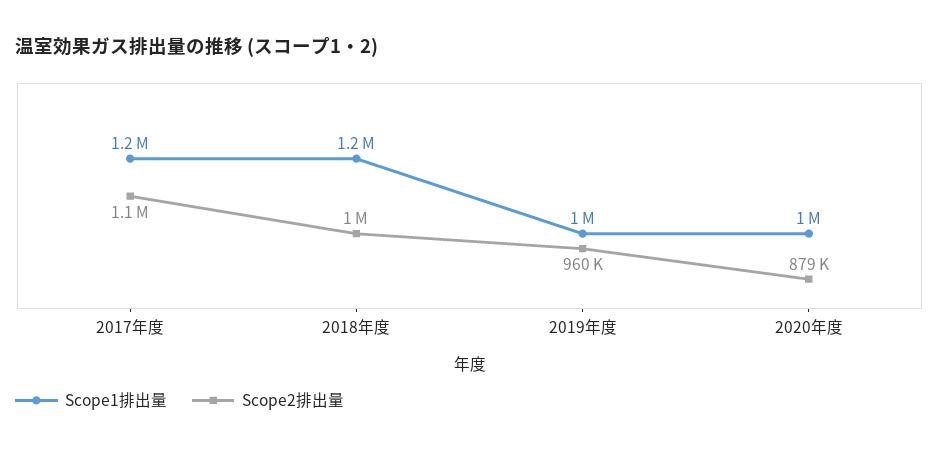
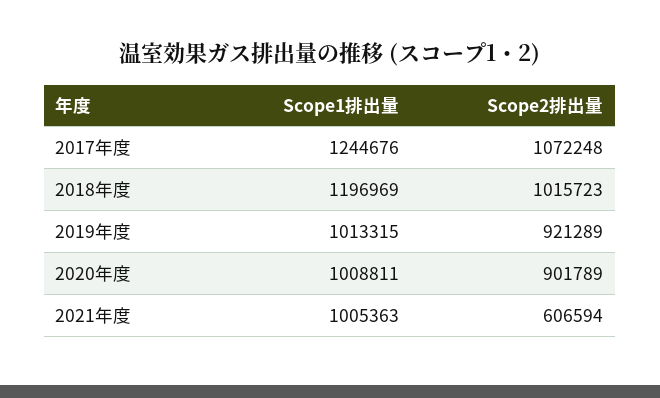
  {
    "Scope1排出量": {
      "2017年度": 1244676,
      "2018年度": 1196969,
      "2019年度": 1013315,
-     "2020年度": 1008811
+     "2020年度": 1008811,
+     "2021年度": 1005363
    },
    "Scope2排出量": {
      "2017年度": 1072248,
      "2018年度": 1015723,
-     "2019年度": 960000,
+     "2019年度": 921289,
-     "2020年度": 879000
+     "2020年度": 901789,
+     "2021年度": 606594
    }
  }

